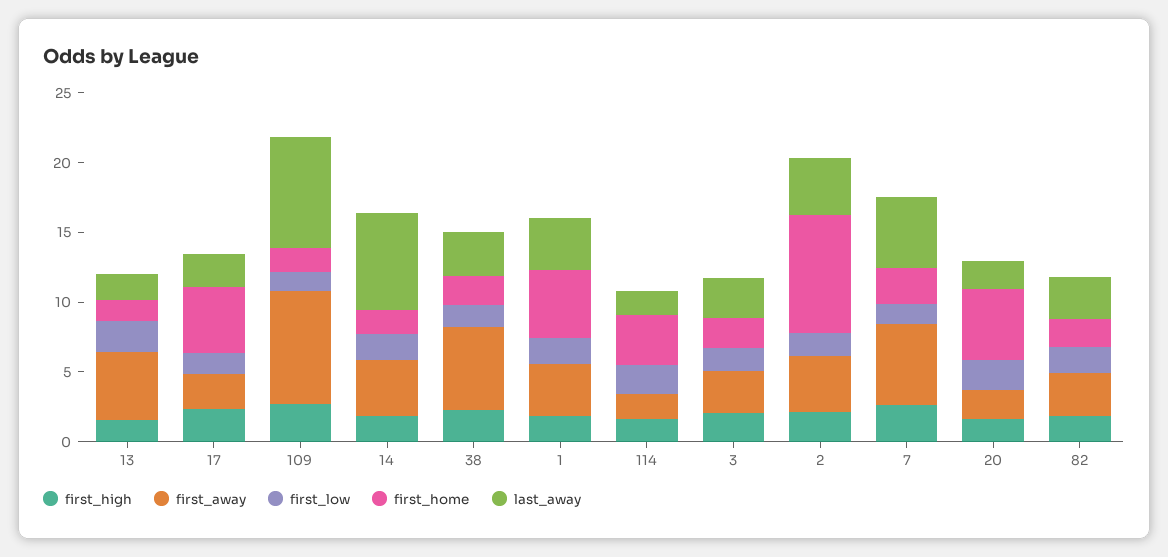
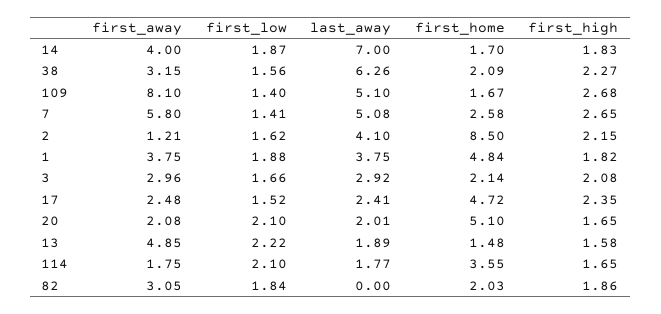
  {
    "first_high": {
      "13": 1.58,
      "17": 2.35,
      "109": 2.68,
      "14": 1.83,
      "38": 2.27,
      "1": 1.82,
      "114": 1.65,
      "3": 2.08,
      "2": 2.15,
      "7": 2.65,
      "20": 1.65,
      "82": 1.86
    },
    "first_away": {
      "13": 4.85,
      "17": 2.48,
      "109": 8.1,
      "14": 4,
-     "38": 6,
+     "38": 3.15,
      "1": 3.75,
      "114": 1.75,
      "3": 2.96,
-     "2": 4,
+     "2": 1.21,
      "7": 5.8,
      "20": 2.08,
      "82": 3.05
    },
    "first_low": {
      "13": 2.22,
      "17": 1.52,
      "109": 1.4,
      "14": 1.87,
      "38": 1.56,
      "1": 1.88,
      "114": 2.1,
      "3": 1.66,
      "2": 1.62,
      "7": 1.41,
      "20": 2.1,
      "82": 1.84
    },
    "first_home": {
      "13": 1.48,
      "17": 4.72,
      "109": 1.67,
      "14": 1.7,
      "38": 2.09,
      "1": 4.84,
      "114": 3.55,
      "3": 2.14,
      "2": 8.5,
      "7": 2.58,
      "20": 5.1,
      "82": 2.03
    },
    "last_away": {
      "13": 1.89,
      "17": 2.41,
-     "109": 8,
+     "109": 5.1,
      "14": 7,
-     "38": 3,
+     "38": 6.26,
      "1": 3.75,
      "114": 1.77,
      "3": 2.92,
      "2": 4.1,
      "7": 5.08,
      "20": 2.01,
-     "82": 3
+     "82": 0
    }
  }

